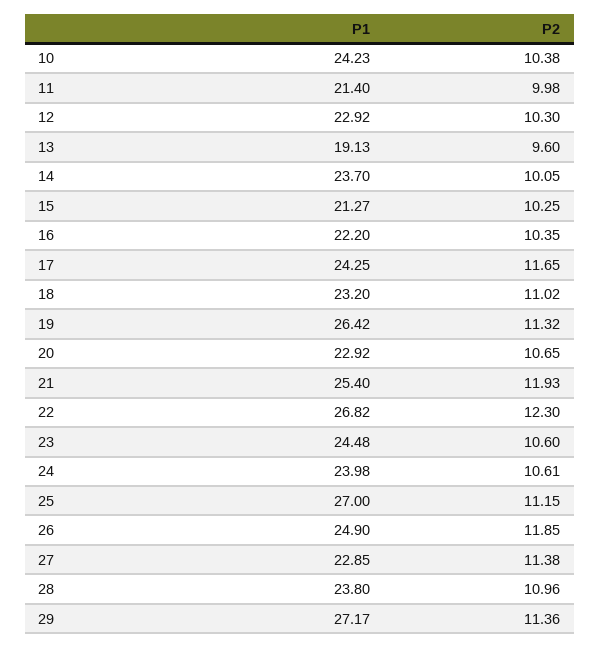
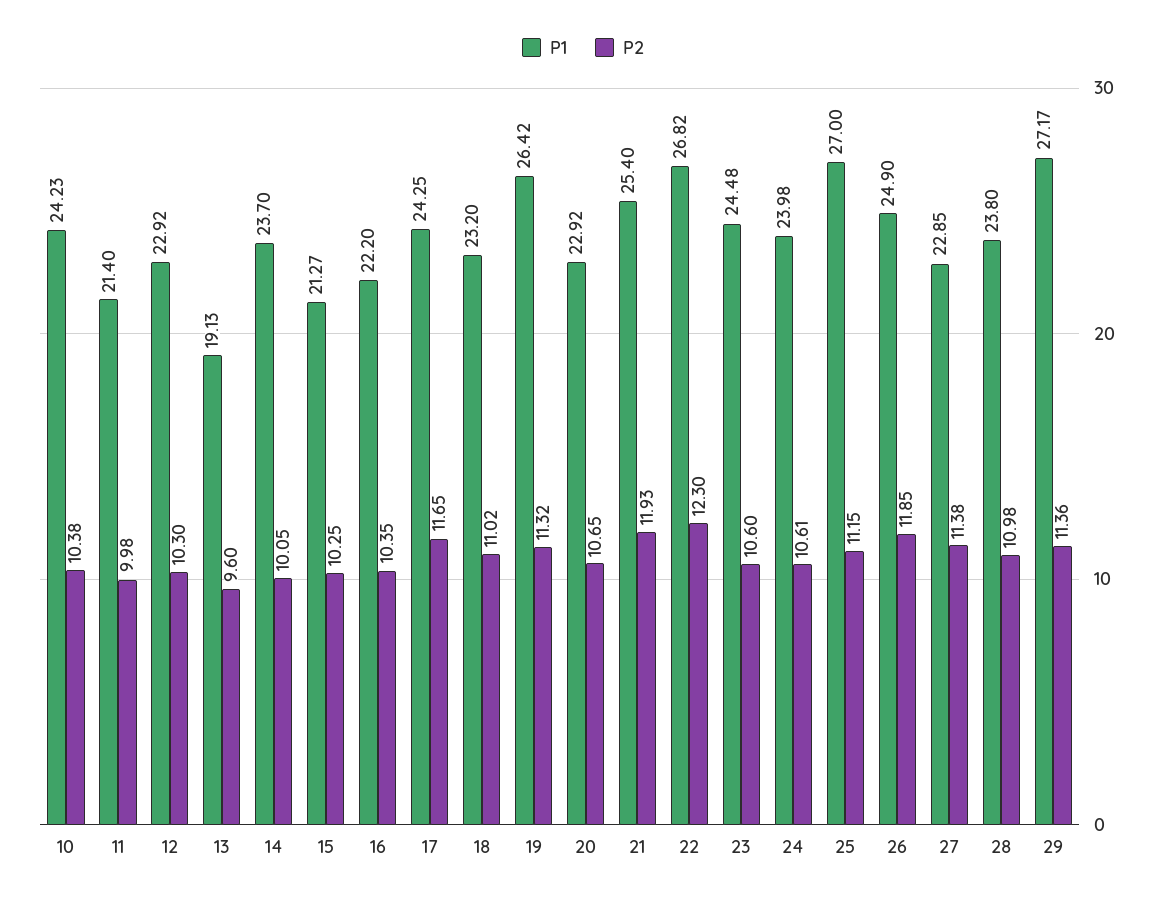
  {
    "P1": {
      "10": 24.23,
      "11": 21.4,
      "12": 22.92,
      "13": 19.13,
      "14": 23.7,
      "15": 21.27,
      "16": 22.2,
      "17": 24.25,
      "18": 23.2,
      "19": 26.42,
      "20": 22.92,
      "21": 25.4,
      "22": 26.82,
      "23": 24.48,
      "24": 23.98,
      "25": 27,
      "26": 24.9,
      "27": 22.85,
      "28": 23.8,
      "29": 27.17
    },
    "P2": {
      "10": 10.38,
      "11": 9.98,
      "12": 10.3,
      "13": 9.6,
      "14": 10.05,
      "15": 10.25,
      "16": 10.35,
      "17": 11.65,
      "18": 11.02,
      "19": 11.32,
      "20": 10.65,
      "21": 11.93,
      "22": 12.3,
      "23": 10.6,
      "24": 10.61,
      "25": 11.15,
      "26": 11.85,
      "27": 11.38,
-     "28": 10.96,
+     "28": 10.98,
      "29": 11.36
    }
  }

